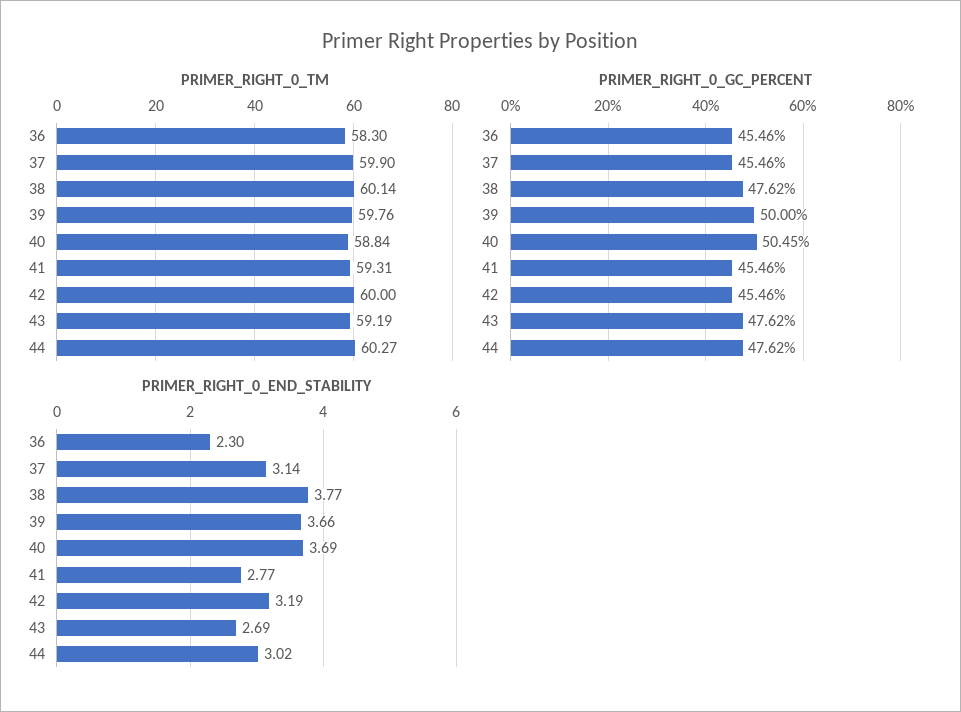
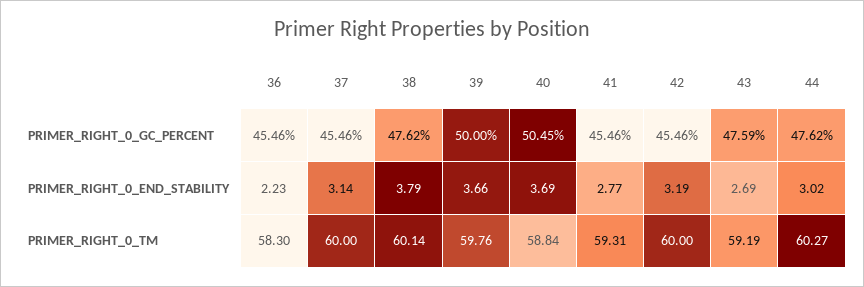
  {
    "PRIMER_RIGHT_0_TM": {
      "36": 58.3,
-     "37": 59.9,
+     "37": 60,
      "38": 60.14,
      "39": 59.76,
      "40": 58.84,
      "41": 59.31,
      "42": 60,
      "43": 59.19,
      "44": 60.27
    },
    "PRIMER_RIGHT_0_GC_PERCENT": {
      "36": 45.46,
      "37": 45.46,
      "38": 47.62,
      "39": 50,
      "40": 50.45,
      "41": 45.46,
      "42": 45.46,
-     "43": 47.62,
+     "43": 47.59,
      "44": 47.62
    },
    "PRIMER_RIGHT_0_END_STABILITY": {
-     "36": 2.3,
+     "36": 2.23,
      "37": 3.14,
-     "38": 3.77,
+     "38": 3.79,
      "39": 3.66,
      "40": 3.69,
      "41": 2.77,
      "42": 3.19,
      "43": 2.69,
      "44": 3.02
    }
  }

